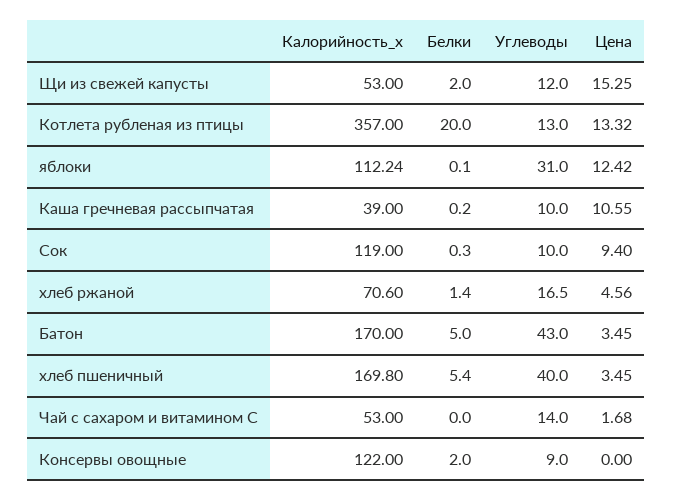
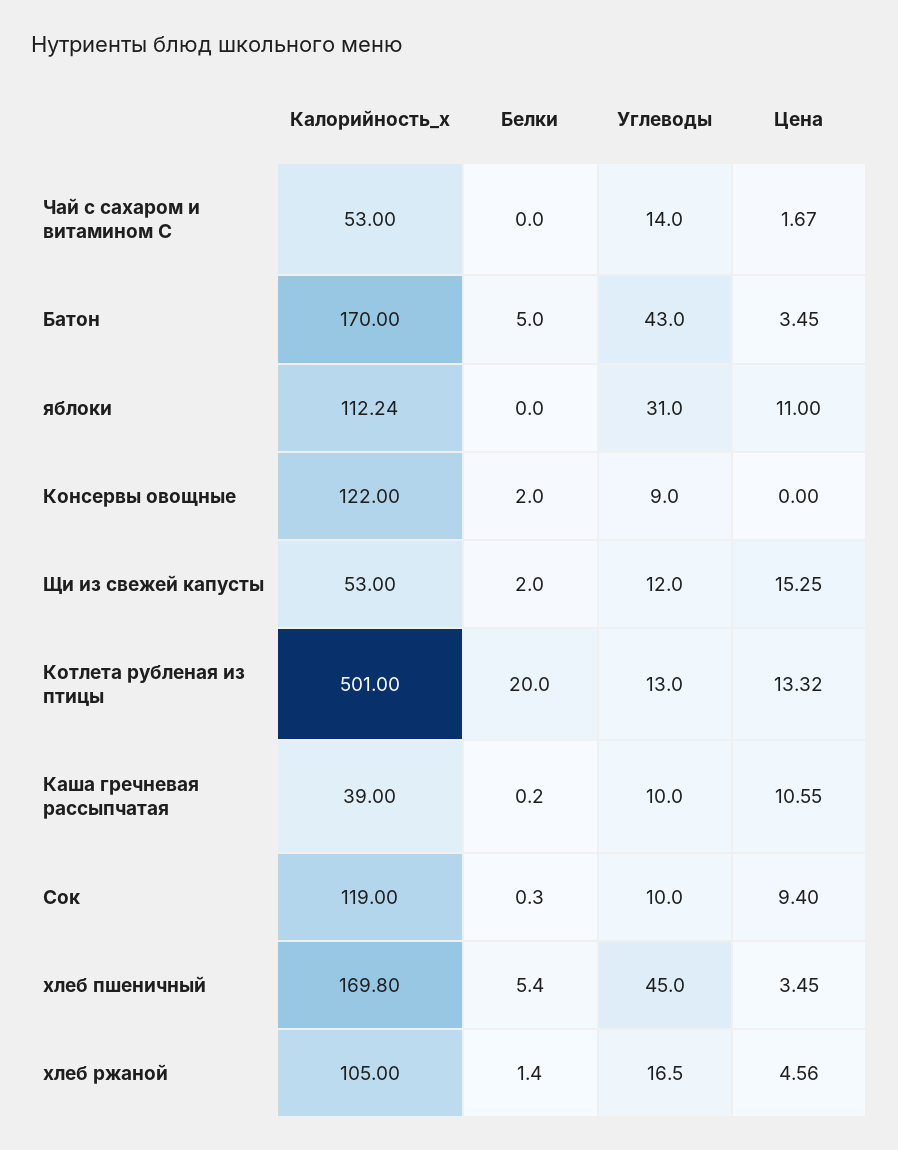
  {
    "Калорийность_x": {
      "Щи из свежей капусты": 53,
-     "Котлета рубленая из птицы": 357,
+     "Котлета рубленая из птицы": 501,
      "яблоки": 112.24,
      "Каша гречневая рассыпчатая": 39,
      "Сок": 119,
-     "хлеб ржаной": 70.6,
+     "хлеб ржаной": 105,
      "Батон": 170,
      "хлеб пшеничный": 169.8,
      "Чай с сахаром и витамином С": 53,
      "Консервы овощные": 122
    },
    "Белки": {
      "Щи из свежей капусты": 2,
      "Котлета рубленая из птицы": 20,
-     "яблоки": 0.1,
+     "яблоки": 0,
      "Каша гречневая рассыпчатая": 0.2,
      "Сок": 0.3,
      "хлеб ржаной": 1.4,
      "Батон": 5,
      "хлеб пшеничный": 5.4,
      "Чай с сахаром и витамином С": 0,
      "Консервы овощные": 2
    },
    "Углеводы": {
      "Щи из свежей капусты": 12,
      "Котлета рубленая из птицы": 13,
      "яблоки": 31,
      "Каша гречневая рассыпчатая": 10,
      "Сок": 10,
      "хлеб ржаной": 16.5,
      "Батон": 43,
-     "хлеб пшеничный": 40,
+     "хлеб пшеничный": 45,
      "Чай с сахаром и витамином С": 14,
      "Консервы овощные": 9
    },
    "Цена": {
      "Щи из свежей капусты": 15.25,
      "Котлета рубленая из птицы": 13.32,
-     "яблоки": 12.42,
+     "яблоки": 11,
      "Каша гречневая рассыпчатая": 10.55,
      "Сок": 9.4,
      "хлеб ржаной": 4.56,
      "Батон": 3.45,
      "хлеб пшеничный": 3.45,
-     "Чай с сахаром и витамином С": 1.68,
+     "Чай с сахаром и витамином С": 1.67,
      "Консервы овощные": 0
    }
  }

